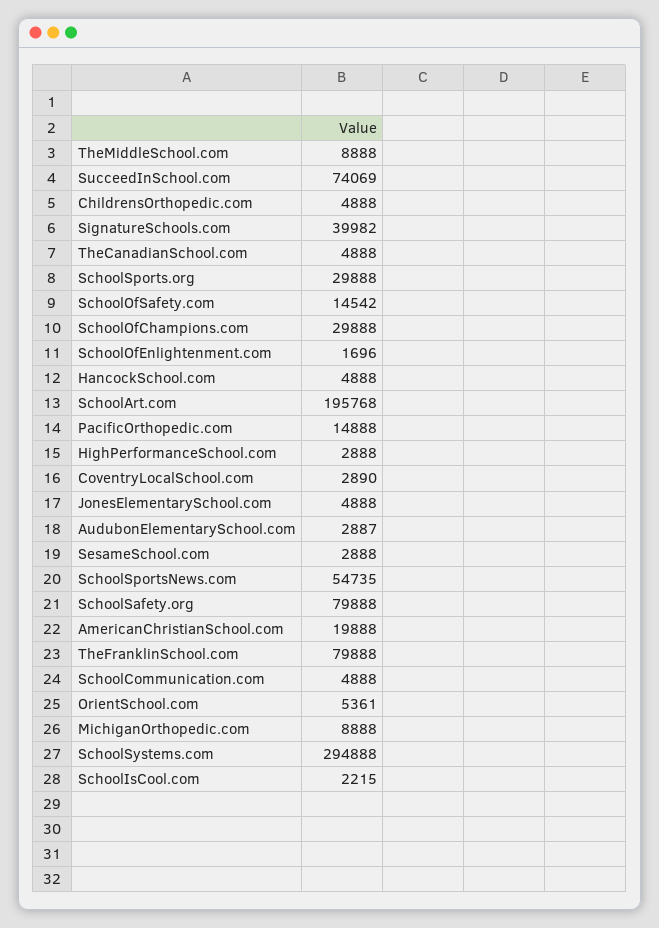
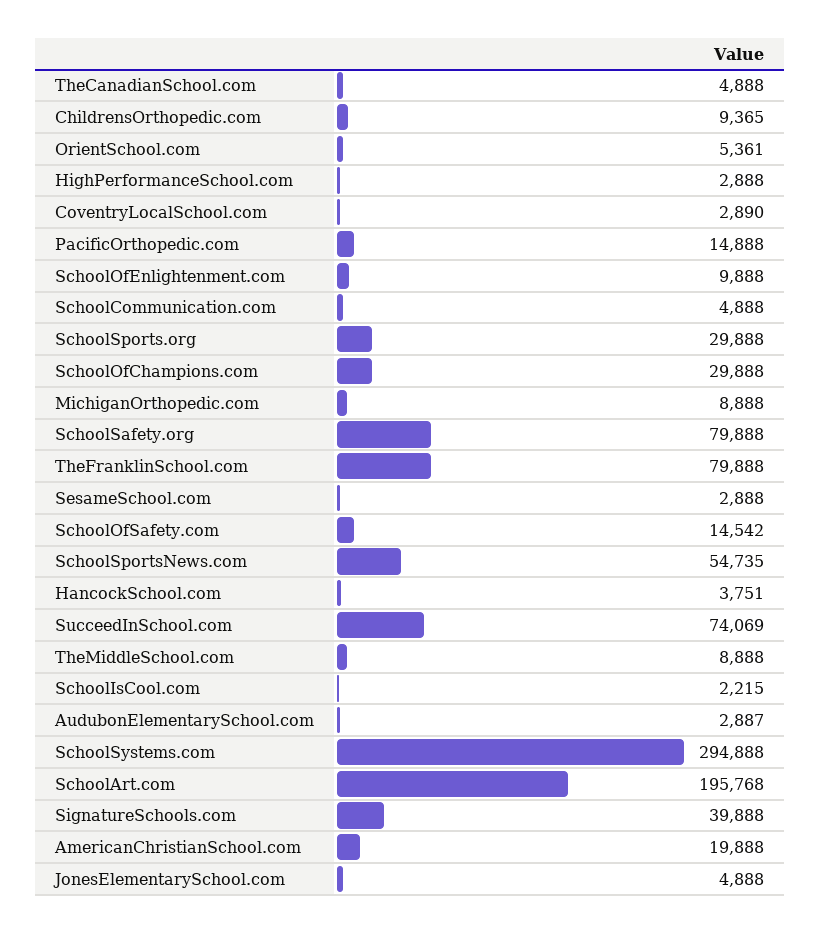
  {
    "TheMiddleSchool.com": 8888,
    "SucceedInSchool.com": 74069,
-   "ChildrensOrthopedic.com": 4888,
+   "ChildrensOrthopedic.com": 9365,
-   "SignatureSchools.com": 39982,
+   "SignatureSchools.com": 39888,
    "TheCanadianSchool.com": 4888,
    "SchoolSports.org": 29888,
    "SchoolOfSafety.com": 14542,
    "SchoolOfChampions.com": 29888,
-   "SchoolOfEnlightenment.com": 1696,
+   "SchoolOfEnlightenment.com": 9888,
-   "HancockSchool.com": 4888,
+   "HancockSchool.com": 3751,
    "SchoolArt.com": 195768,
    "PacificOrthopedic.com": 14888,
    "HighPerformanceSchool.com": 2888,
    "CoventryLocalSchool.com": 2890,
    "JonesElementarySchool.com": 4888,
    "AudubonElementarySchool.com": 2887,
    "SesameSchool.com": 2888,
    "SchoolSportsNews.com": 54735,
    "SchoolSafety.org": 79888,
    "AmericanChristianSchool.com": 19888,
    "TheFranklinSchool.com": 79888,
    "SchoolCommunication.com": 4888,
    "OrientSchool.com": 5361,
    "MichiganOrthopedic.com": 8888,
    "SchoolSystems.com": 294888,
    "SchoolIsCool.com": 2215
  }

